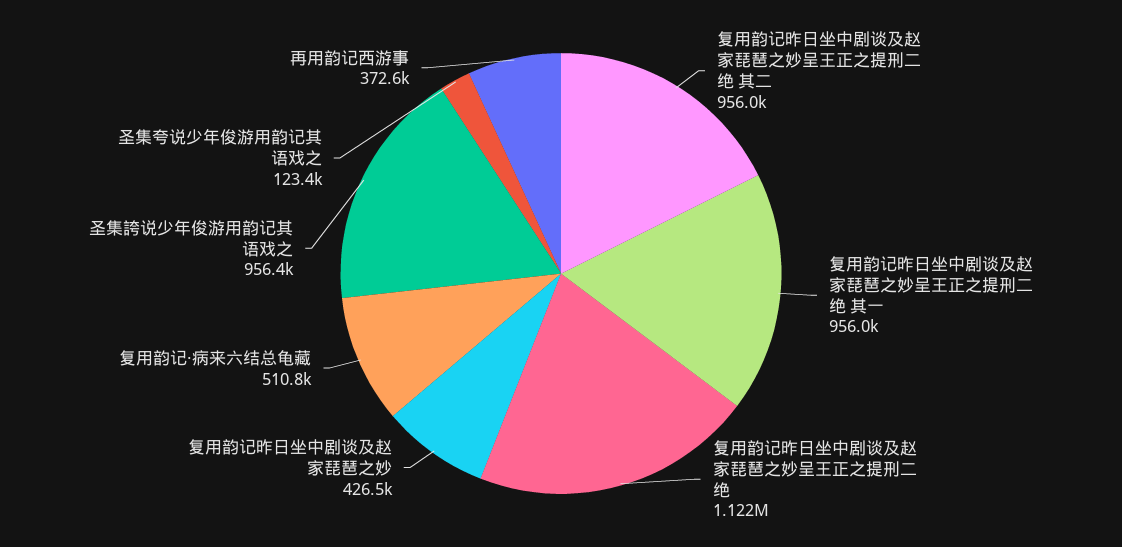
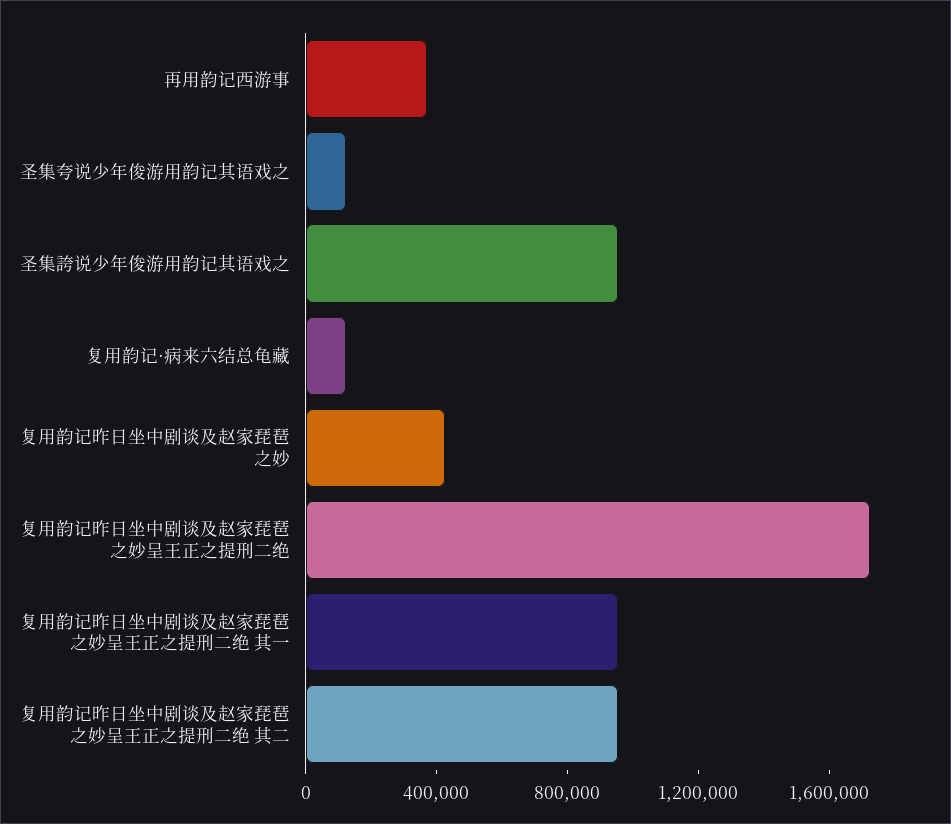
  {
    "复用韵记昨日坐中剧谈及赵家琵琶之妙呈王正之提刑二绝 其二": 956000,
    "复用韵记昨日坐中剧谈及赵家琵琶之妙呈王正之提刑二绝 其一": 956000,
-   "复用韵记昨日坐中剧谈及赵家琵琶之妙呈王正之提刑二绝": 1122000,
+   "复用韵记昨日坐中剧谈及赵家琵琶之妙呈王正之提刑二绝": 1700000,
    "复用韵记昨日坐中剧谈及赵家琵琶之妙": 426500,
-   "复用韵记·病来六结总龟藏": 510800,
+   "复用韵记·病来六结总龟藏": 100000,
    "圣集誇说少年俊游用韵记其语戏之": 956400,
    "圣集夸说少年俊游用韵记其语戏之": 123400,
    "再用韵记西游事": 372600
  }

